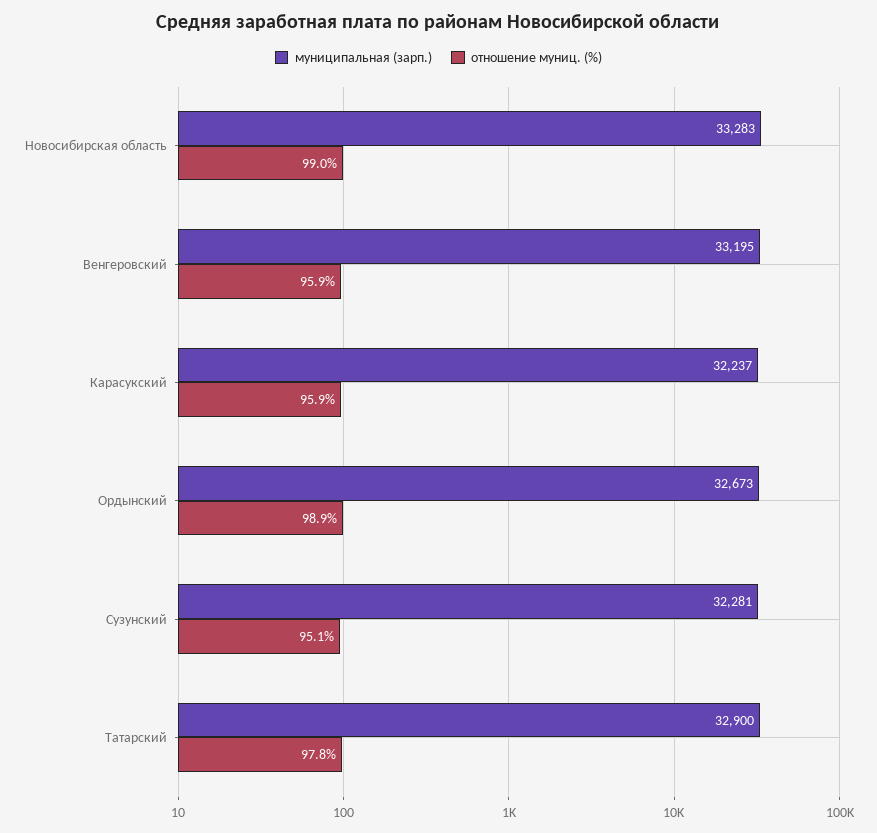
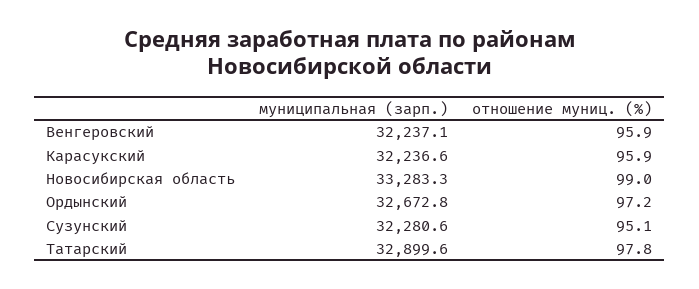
  {
    "муниципальная (зарп.)": {
      "Новосибирская область": 33283.3,
-     "Венгеровский": 33195,
+     "Венгеровский": 32237.1,
      "Карасукский": 32236.6,
      "Ордынский": 32672.8,
      "Сузунский": 32280.6,
      "Татарский": 32899.6
    },
    "отношение муниц. (%)": {
      "Новосибирская область": 99,
      "Венгеровский": 95.9,
      "Карасукский": 95.9,
-     "Ордынский": 98.9,
+     "Ордынский": 97.2,
      "Сузунский": 95.1,
      "Татарский": 97.8
    }
  }

